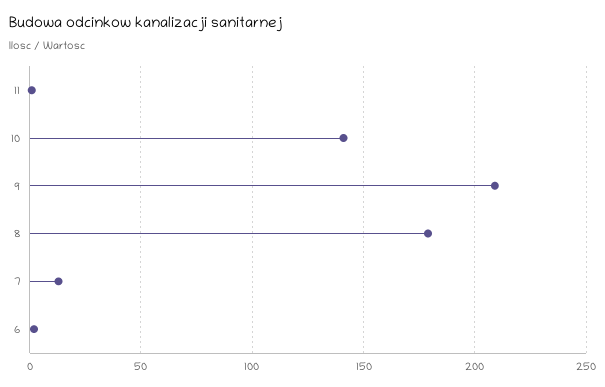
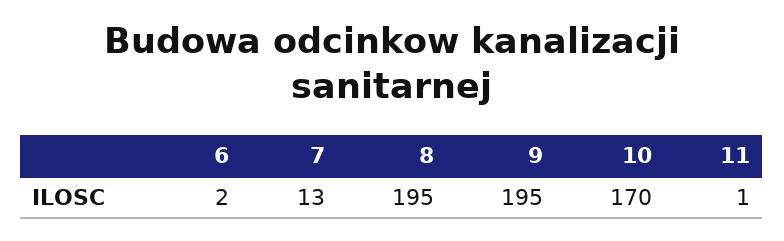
  {
    "11": 1,
-   "10": 140,
+   "10": 170,
-   "9": 210,
+   "9": 195,
-   "8": 180,
+   "8": 195,
    "7": 13,
    "6": 2
  }

